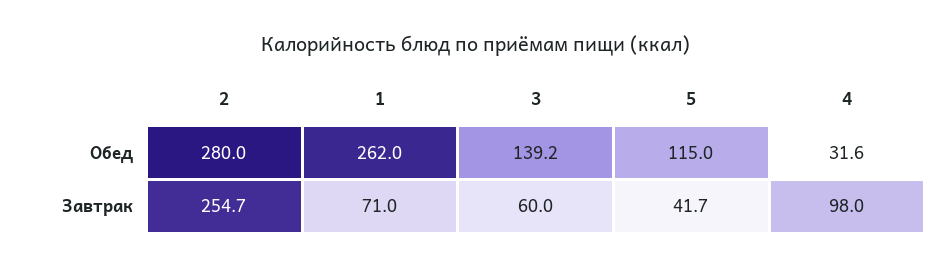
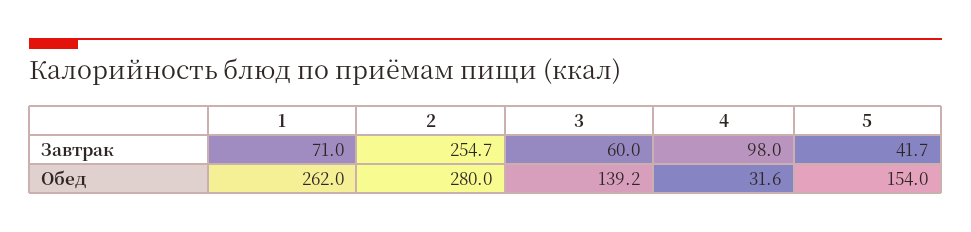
  {
    "2": {
      "Обед": 280,
      "Завтрак": 254.7
    },
    "1": {
      "Обед": 262,
      "Завтрак": 71
    },
    "3": {
      "Обед": 139.2,
      "Завтрак": 60
    },
    "5": {
-     "Обед": 115,
+     "Обед": 154,
      "Завтрак": 41.7
    },
    "4": {
      "Обед": 31.6,
      "Завтрак": 98
    }
  }

